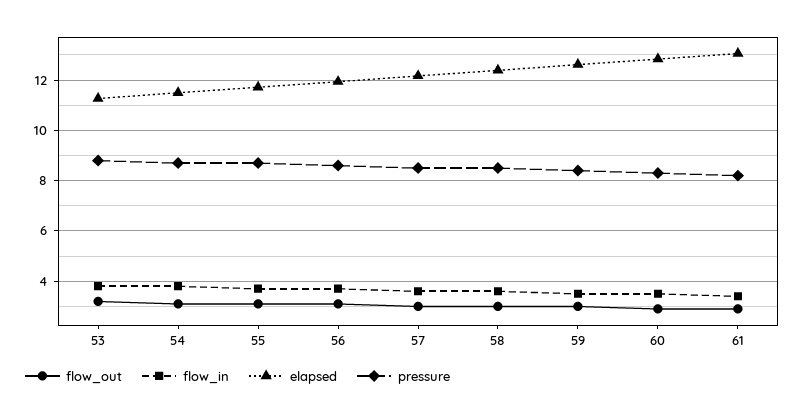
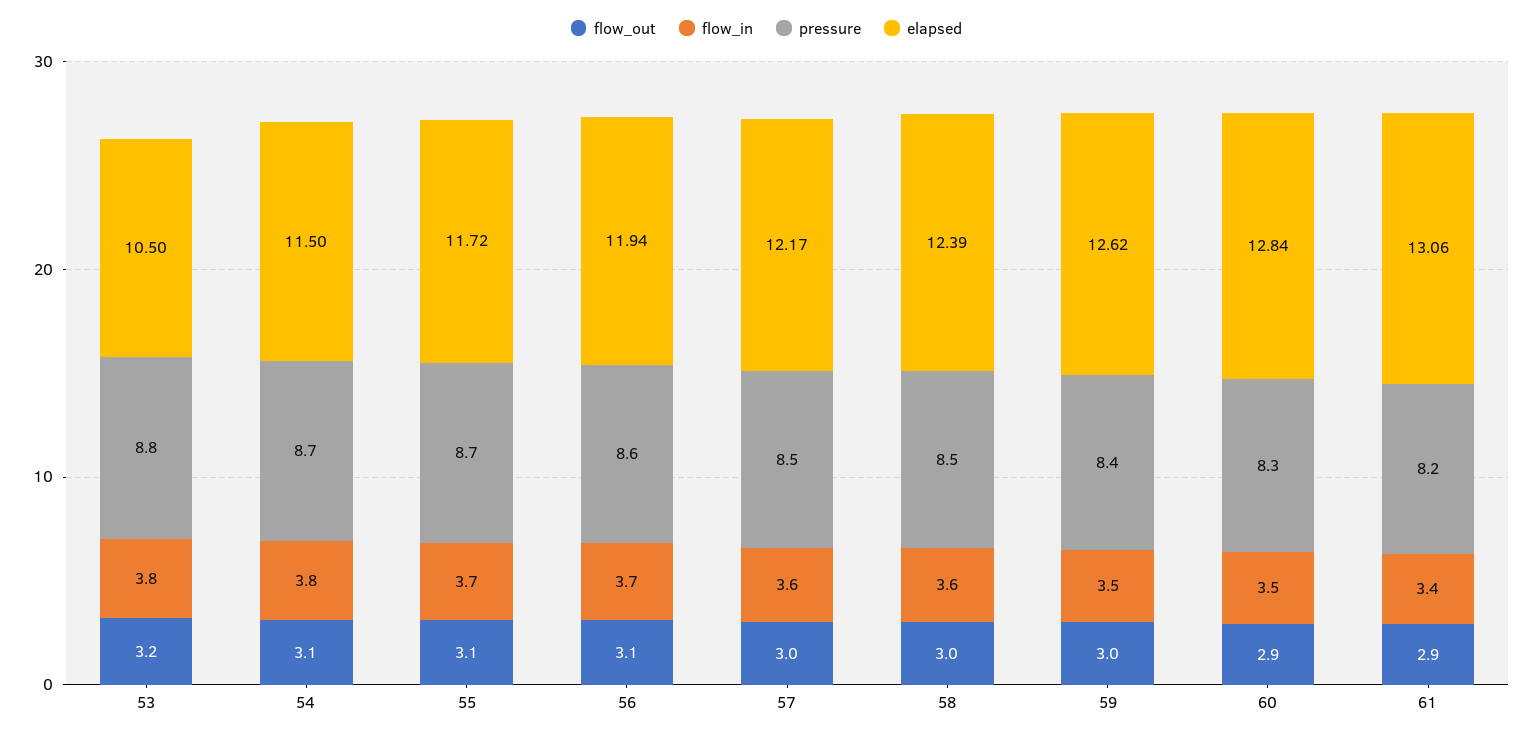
  {
    "flow_out": {
      "53": 3.2,
      "54": 3.1,
      "55": 3.1,
      "56": 3.1,
      "57": 3,
      "58": 3,
      "59": 3,
      "60": 2.9,
      "61": 2.9
    },
    "flow_in": {
      "53": 3.8,
      "54": 3.8,
      "55": 3.7,
      "56": 3.7,
      "57": 3.6,
      "58": 3.6,
      "59": 3.5,
      "60": 3.5,
      "61": 3.4
    },
    "elapsed": {
-     "53": 11.25,
+     "53": 10.5,
      "54": 11.5,
      "55": 11.72,
      "56": 11.94,
      "57": 12.17,
      "58": 12.39,
      "59": 12.62,
      "60": 12.84,
      "61": 13.06
    },
    "pressure": {
      "53": 8.8,
      "54": 8.7,
      "55": 8.7,
      "56": 8.6,
      "57": 8.5,
      "58": 8.5,
      "59": 8.4,
      "60": 8.3,
      "61": 8.2
    }
  }

